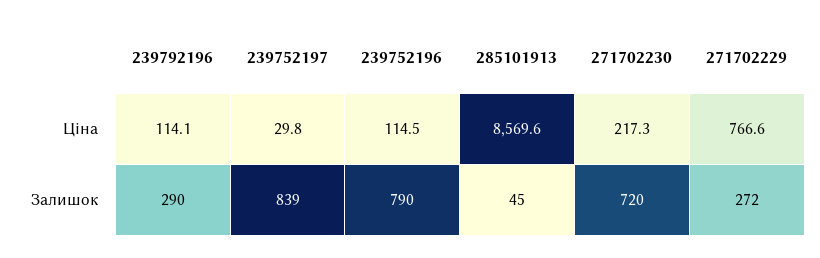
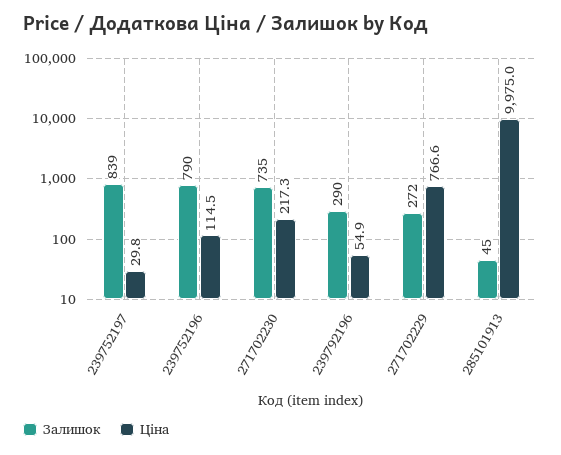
  {
    "Ціна": {
-     "239792196": 114.1,
+     "239792196": 54.9,
      "239752197": 29.8,
      "239752196": 114.5,
-     "285101913": 8569.6,
+     "285101913": 9975,
      "271702230": 217.3,
      "271702229": 766.6
    },
    "Залишок": {
      "239792196": 290,
      "239752197": 839,
      "239752196": 790,
      "285101913": 45,
-     "271702230": 720,
+     "271702230": 735,
      "271702229": 272
    }
  }

